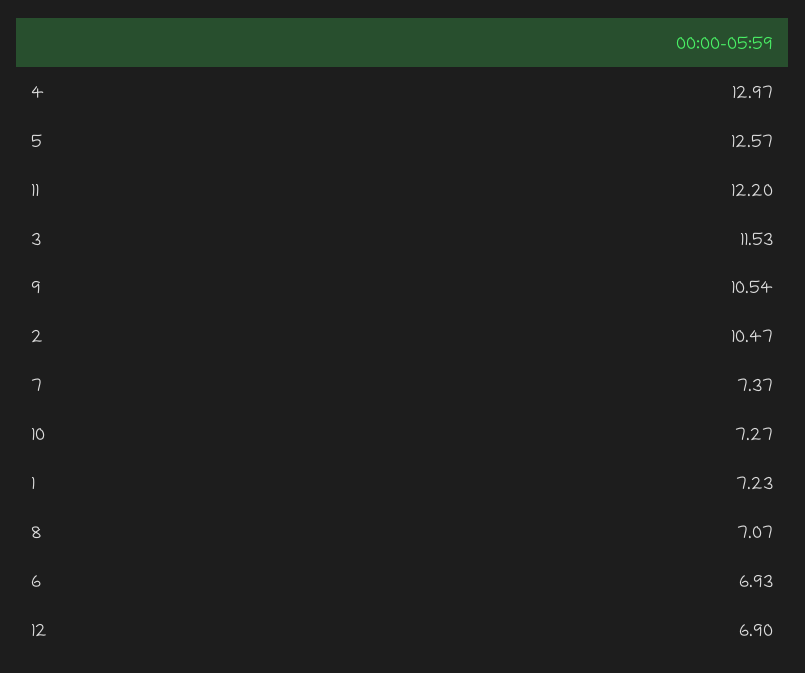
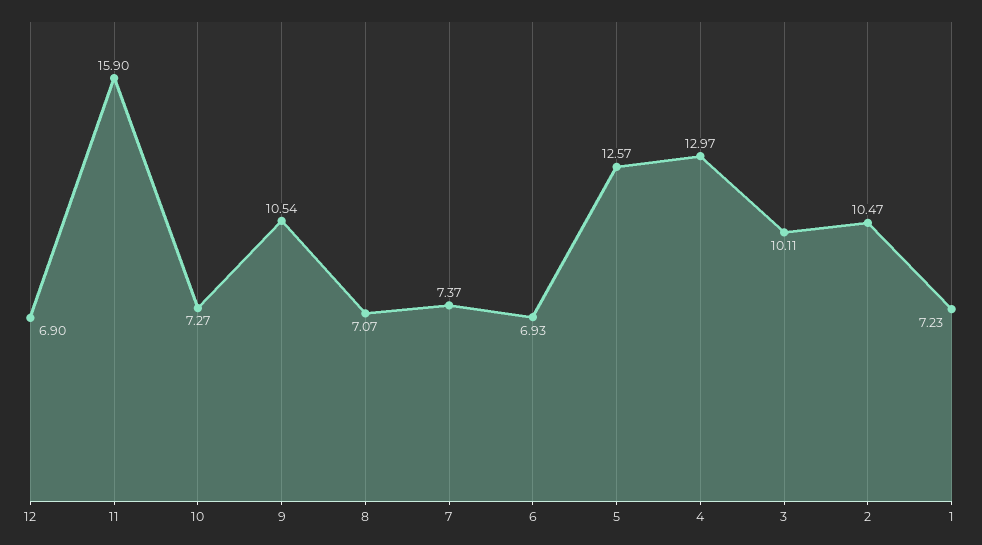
  {
    "4": 12.97,
    "5": 12.57,
-   "11": 12.2,
+   "11": 15.9,
-   "3": 11.53,
+   "3": 10.11,
    "9": 10.54,
    "2": 10.47,
    "7": 7.37,
    "10": 7.27,
    "1": 7.23,
    "8": 7.07,
    "6": 6.93,
    "12": 6.9
  }

